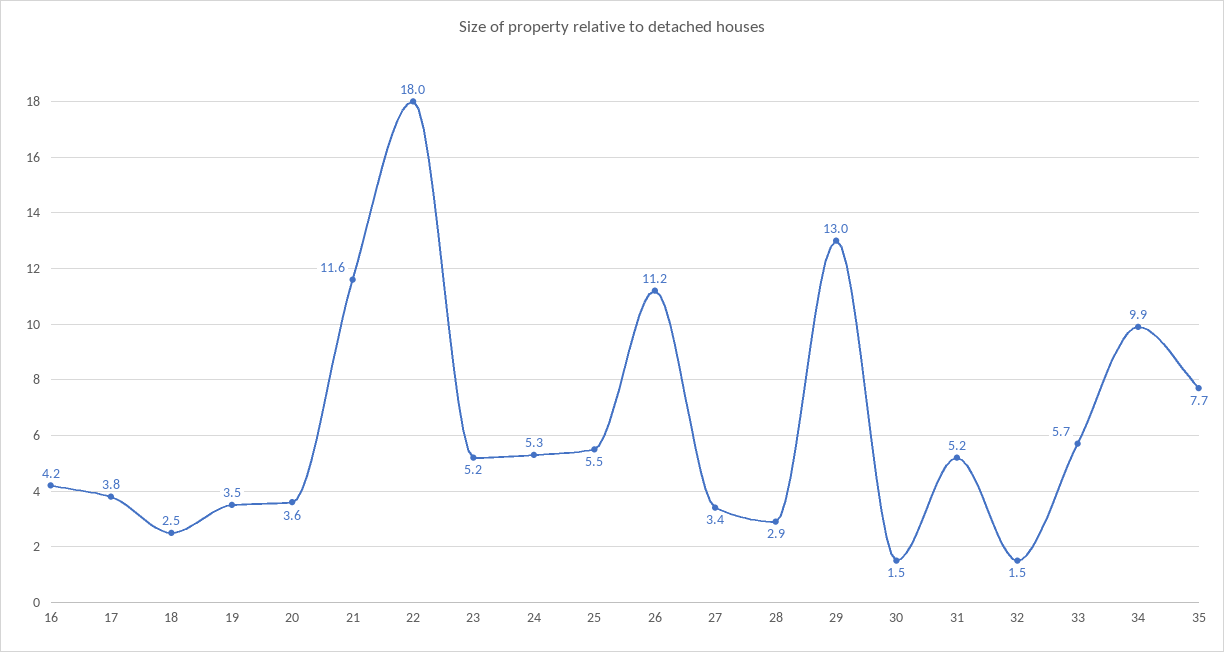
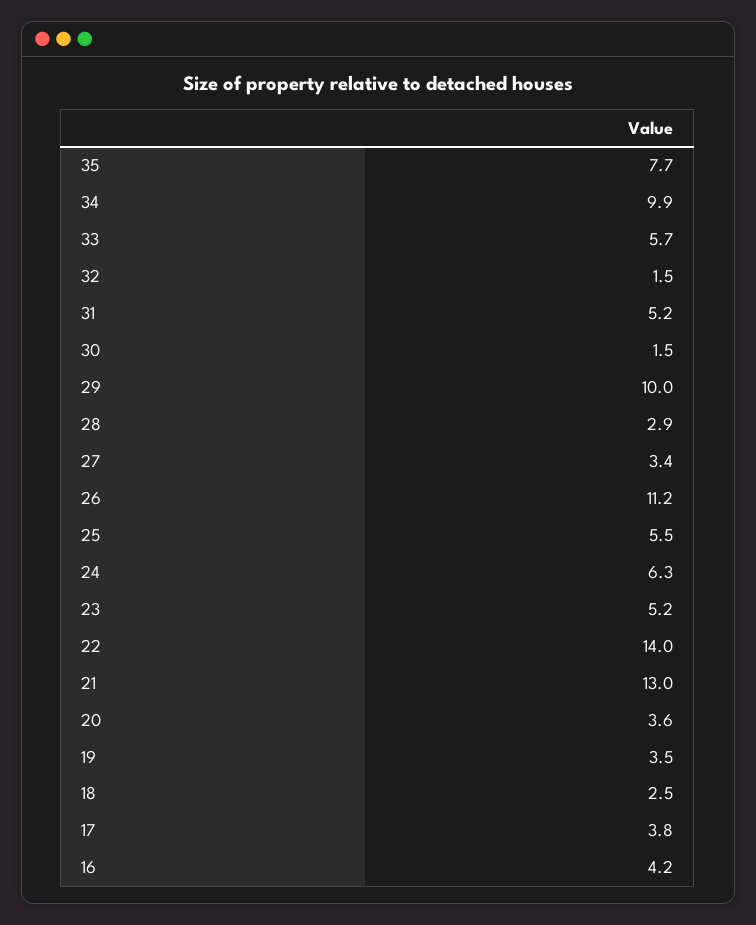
  {
    "16": 4.2,
    "17": 3.8,
    "18": 2.5,
    "19": 3.5,
    "20": 3.6,
-   "21": 11.6,
+   "21": 13,
-   "22": 18,
+   "22": 14,
    "23": 5.2,
-   "24": 5.3,
+   "24": 6.3,
    "25": 5.5,
    "26": 11.2,
    "27": 3.4,
    "28": 2.9,
-   "29": 13,
+   "29": 10,
    "30": 1.5,
    "31": 5.2,
    "32": 1.5,
    "33": 5.7,
    "34": 9.9,
    "35": 7.7
  }

